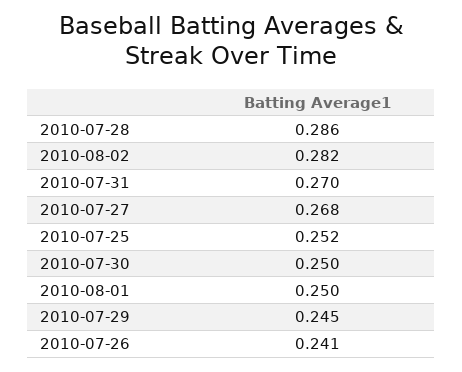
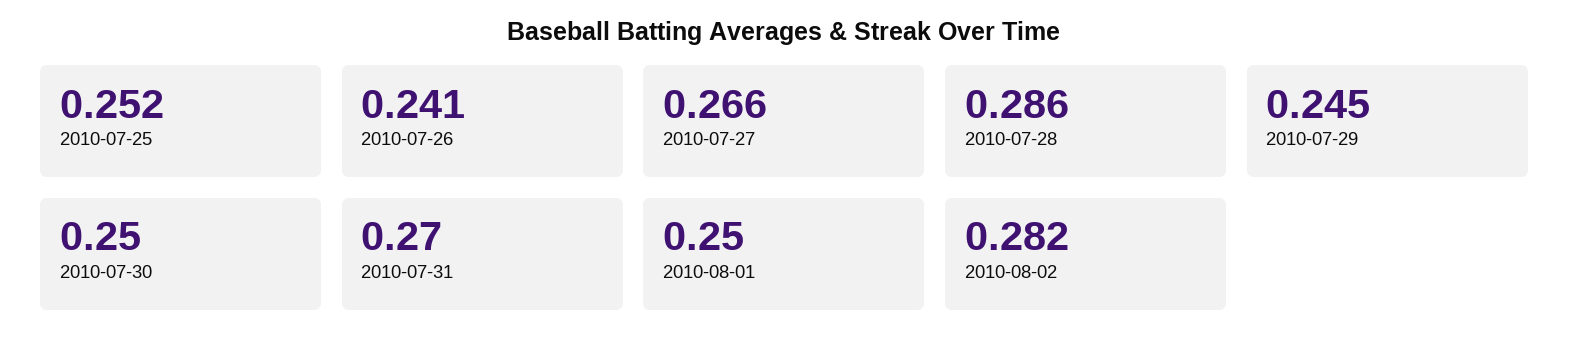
  {
    "2010-07-28": 0.286,
    "2010-08-02": 0.282,
    "2010-07-31": 0.27,
-   "2010-07-27": 0.268,
+   "2010-07-27": 0.266,
    "2010-07-25": 0.252,
    "2010-07-30": 0.25,
    "2010-08-01": 0.25,
    "2010-07-29": 0.245,
    "2010-07-26": 0.241
  }

